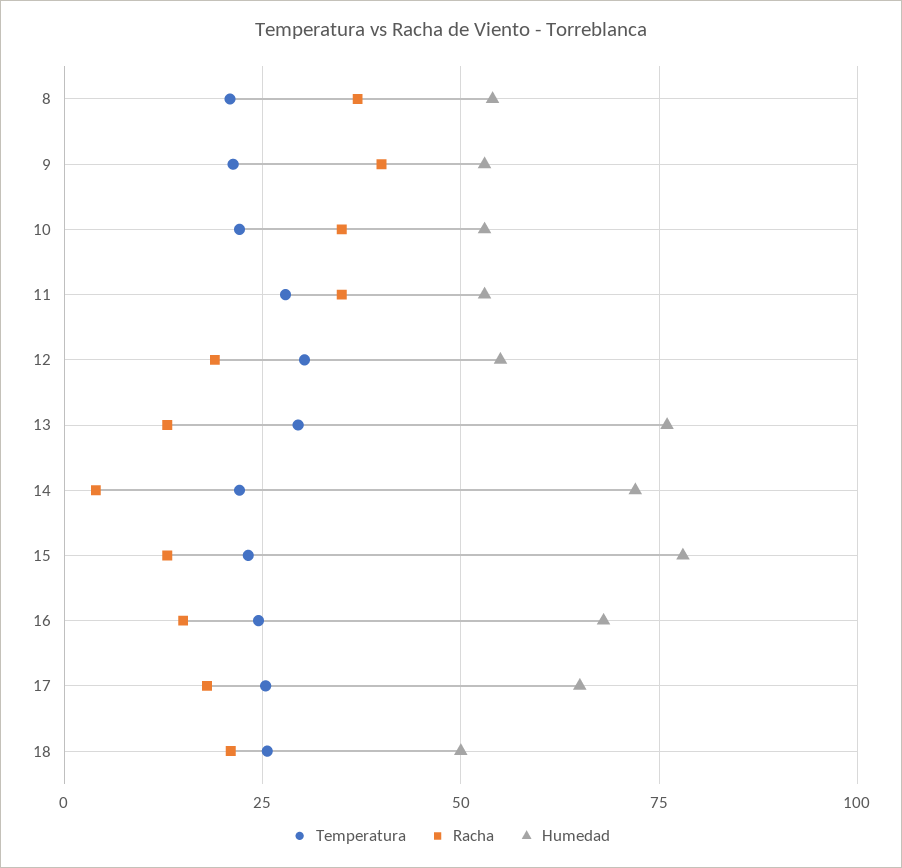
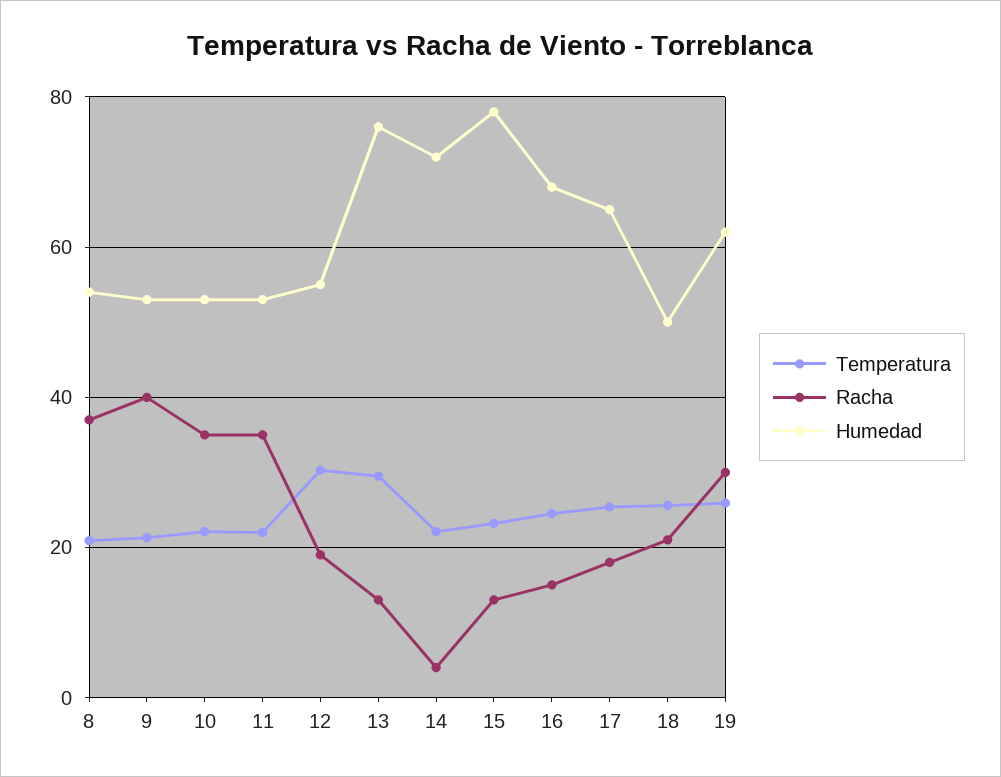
  {
    "Temperatura": {
      "8": 20,
      "9": 22,
      "10": 22,
-     "11": 27.5,
+     "11": 22,
      "12": 30,
      "13": 30,
      "14": 22,
      "15": 24,
      "16": 24,
      "17": 26,
-     "18": 26
+     "18": 26,
+     "19": 26
    },
    "Racha": {
      "8": 38,
      "9": 40,
      "10": 36,
      "11": 36,
      "12": 20,
      "13": 14,
      "14": 4,
      "15": 14,
      "16": 16,
      "17": 18,
-     "18": 22
+     "18": 22,
+     "19": 30
    },
    "Humedad": {
      "8": 54,
      "9": 54,
      "10": 54,
      "11": 54,
      "12": 56,
      "13": 76,
      "14": 72,
      "15": 78,
      "16": 68,
      "17": 66,
-     "18": 50
+     "18": 50,
+     "19": 62
    }
  }

